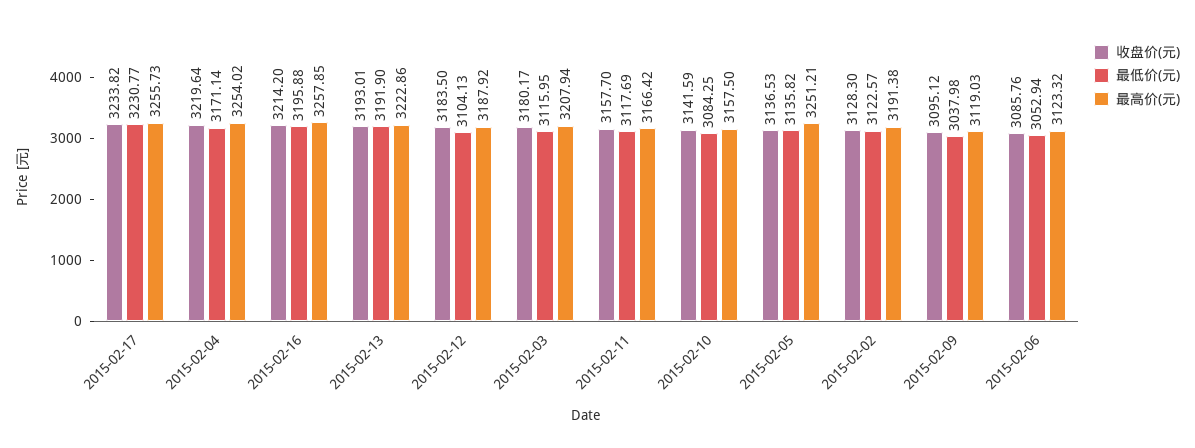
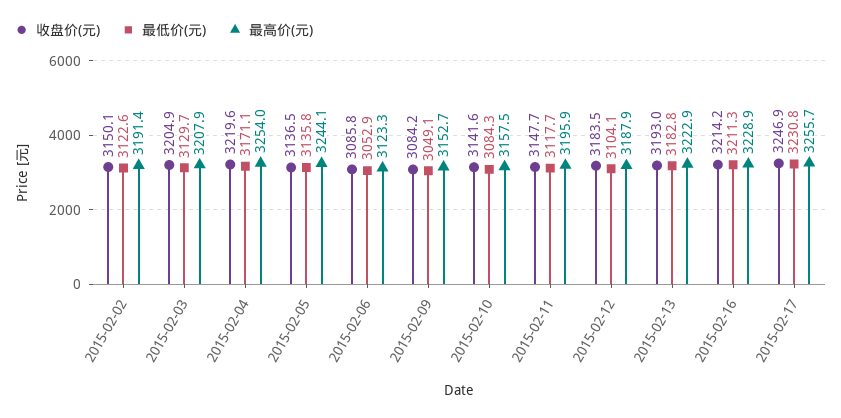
  {
    "收盘价(元)": {
-     "2015-02-17": 3233.82,
+     "2015-02-17": 3246.9,
      "2015-02-04": 3219.64,
      "2015-02-16": 3214.2,
      "2015-02-13": 3193.01,
      "2015-02-12": 3183.5,
-     "2015-02-03": 3180.17,
+     "2015-02-03": 3204.9,
-     "2015-02-11": 3157.7,
+     "2015-02-11": 3147.7,
      "2015-02-10": 3141.59,
      "2015-02-05": 3136.53,
-     "2015-02-02": 3128.3,
+     "2015-02-02": 3150.1,
-     "2015-02-09": 3095.12,
+     "2015-02-09": 3084.2,
      "2015-02-06": 3085.76
    },
    "最低价(元)": {
      "2015-02-17": 3230.77,
      "2015-02-04": 3171.14,
-     "2015-02-16": 3195.88,
+     "2015-02-16": 3211.3,
-     "2015-02-13": 3191.9,
+     "2015-02-13": 3182.8,
      "2015-02-12": 3104.13,
-     "2015-02-03": 3115.95,
+     "2015-02-03": 3129.7,
      "2015-02-11": 3117.69,
      "2015-02-10": 3084.25,
      "2015-02-05": 3135.82,
      "2015-02-02": 3122.57,
-     "2015-02-09": 3037.98,
+     "2015-02-09": 3049.1,
      "2015-02-06": 3052.94
    },
    "最高价(元)": {
      "2015-02-17": 3255.73,
      "2015-02-04": 3254.02,
-     "2015-02-16": 3257.85,
+     "2015-02-16": 3228.9,
      "2015-02-13": 3222.86,
      "2015-02-12": 3187.92,
      "2015-02-03": 3207.94,
-     "2015-02-11": 3166.42,
+     "2015-02-11": 3195.9,
      "2015-02-10": 3157.5,
-     "2015-02-05": 3251.21,
+     "2015-02-05": 3244.1,
      "2015-02-02": 3191.38,
-     "2015-02-09": 3119.03,
+     "2015-02-09": 3152.7,
      "2015-02-06": 3123.32
    }
  }

